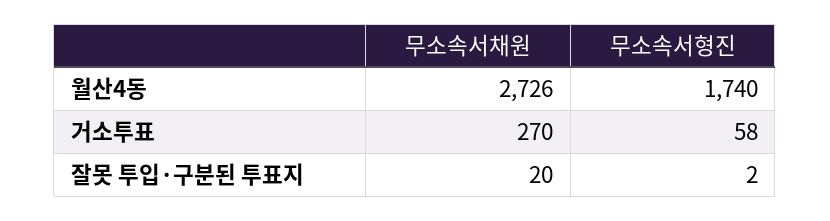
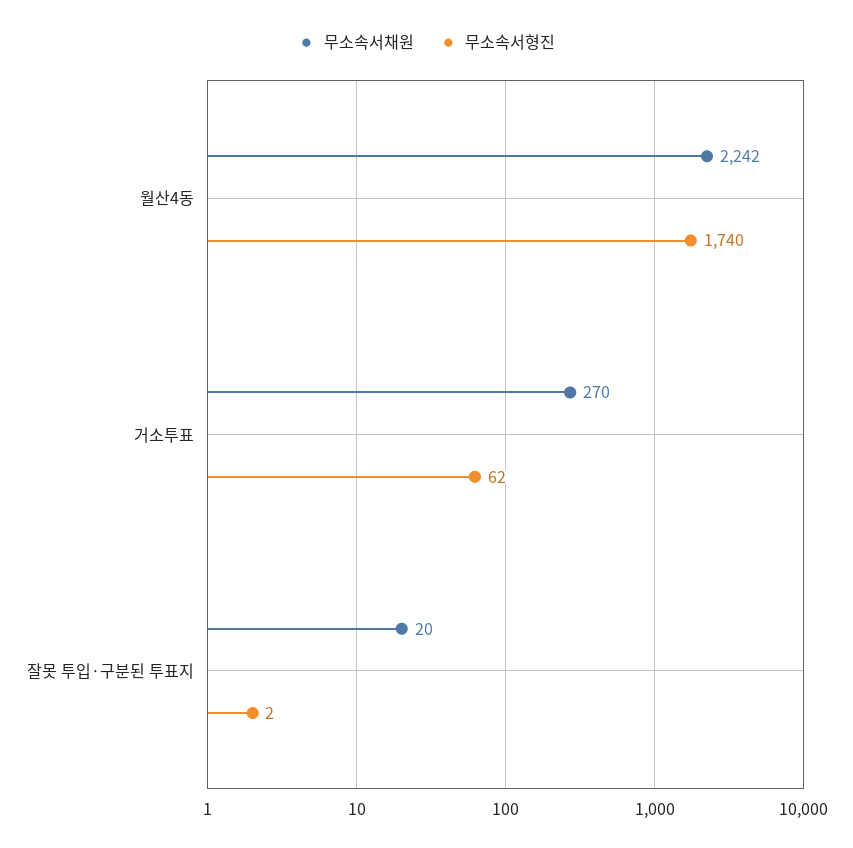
  {
    "무소속서채원": {
-     "월산4동": 2726,
+     "월산4동": 2242,
      "거소투표": 270,
      "잘못 투입·구분된 투표지": 20
    },
    "무소속서형진": {
      "월산4동": 1740,
-     "거소투표": 58,
+     "거소투표": 62,
      "잘못 투입·구분된 투표지": 2
    }
  }

